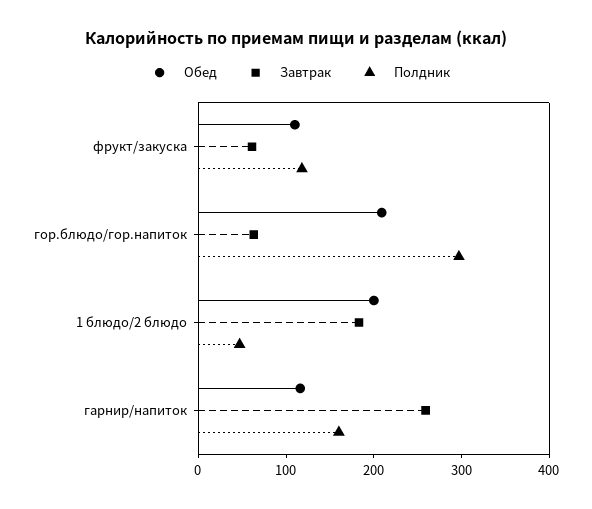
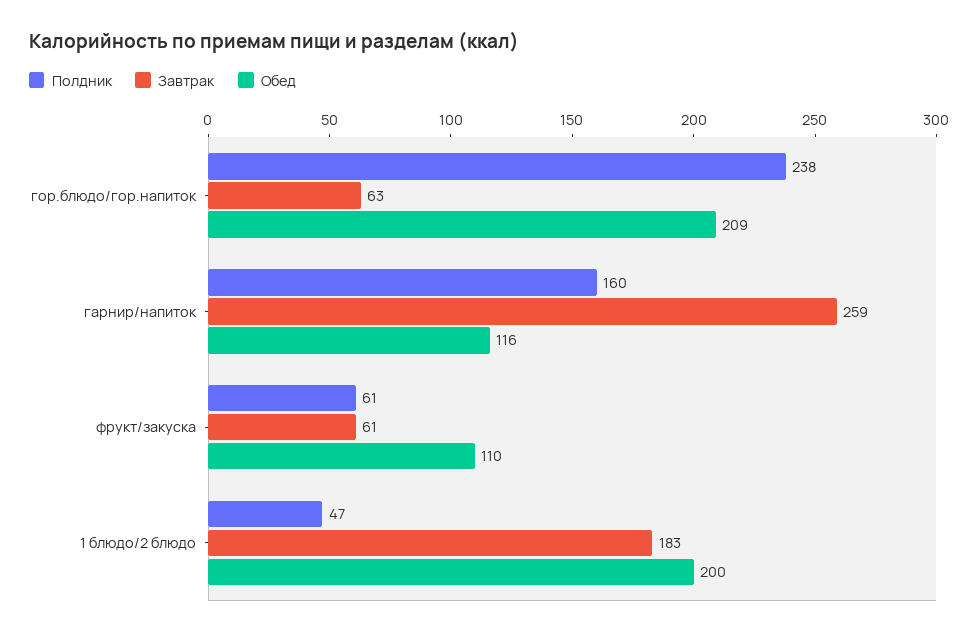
  {
    "Обед": {
      "фрукт/закуска": 110,
      "гор.блюдо/гор.напиток": 209,
      "1 блюдо/2 блюдо": 200,
      "гарнир/напиток": 116
    },
    "Завтрак": {
      "фрукт/закуска": 61,
      "гор.блюдо/гор.напиток": 63,
      "1 блюдо/2 блюдо": 183,
      "гарнир/напиток": 259
    },
    "Полдник": {
-     "фрукт/закуска": 120,
+     "фрукт/закуска": 61,
-     "гор.блюдо/гор.напиток": 300,
+     "гор.блюдо/гор.напиток": 238,
      "1 блюдо/2 блюдо": 47,
      "гарнир/напиток": 160
    }
  }

